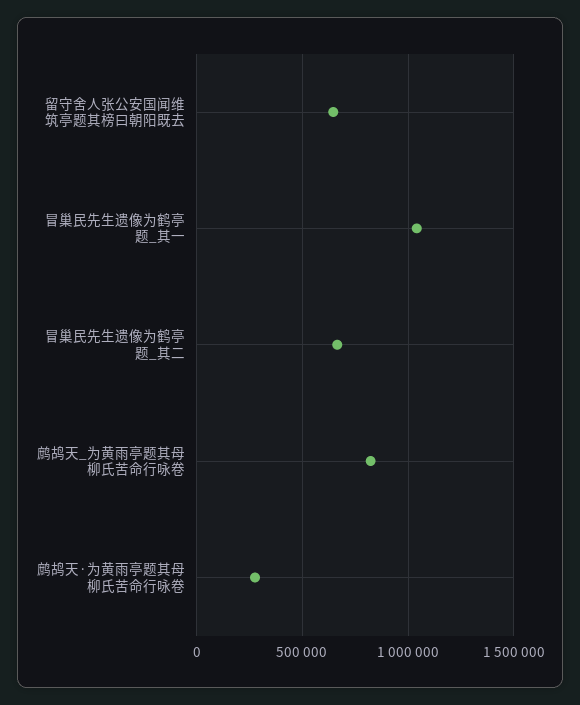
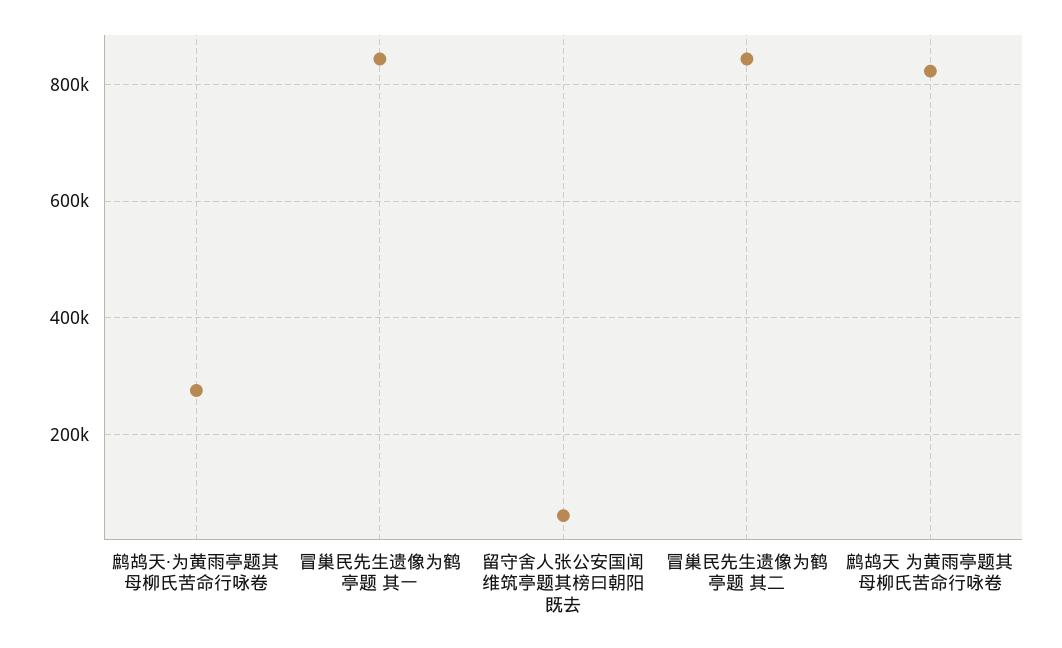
  {
-   "留守舍人张公安国闻维筑亭题其榜曰朝阳既去": 650000,
+   "留守舍人张公安国闻维筑亭题其榜曰朝阳既去": 60000,
-   "冒巢民先生遗像为鹤亭题_其一": 1050000,
+   "冒巢民先生遗像为鹤亭题_其一": 840000,
-   "冒巢民先生遗像为鹤亭题_其二": 650000,
+   "冒巢民先生遗像为鹤亭题_其二": 840000,
    "鹧鸪天_为黄雨亭题其母柳氏苦命行咏卷": 820000,
    "鹧鸪天·为黄雨亭题其母柳氏苦命行咏卷": 280000
  }

